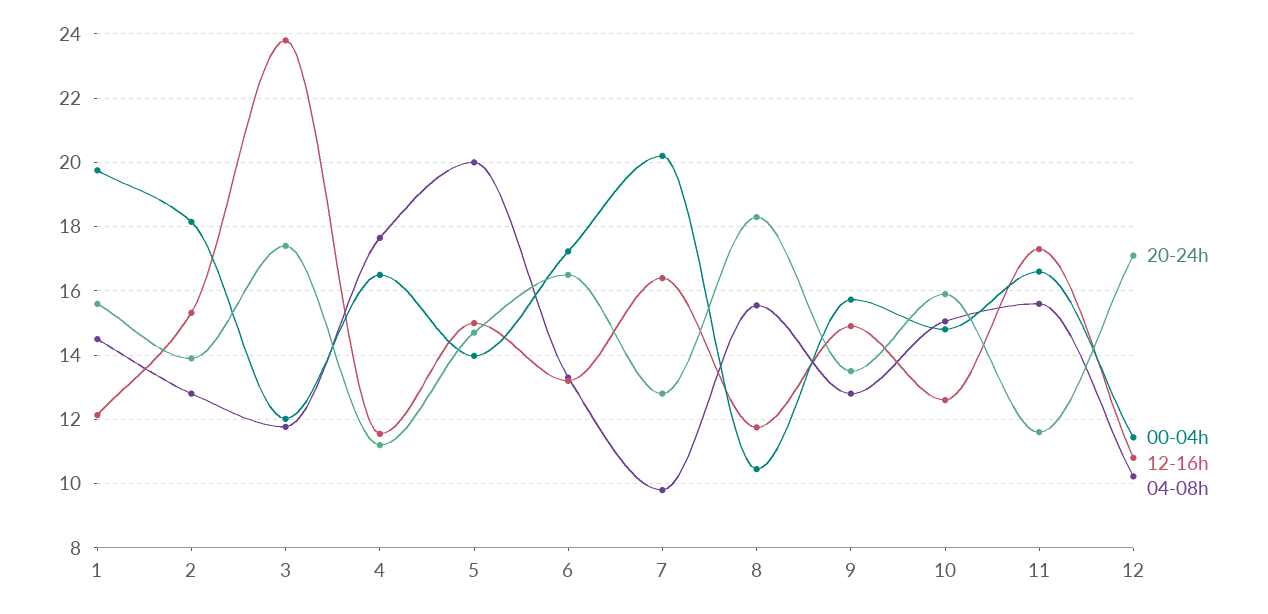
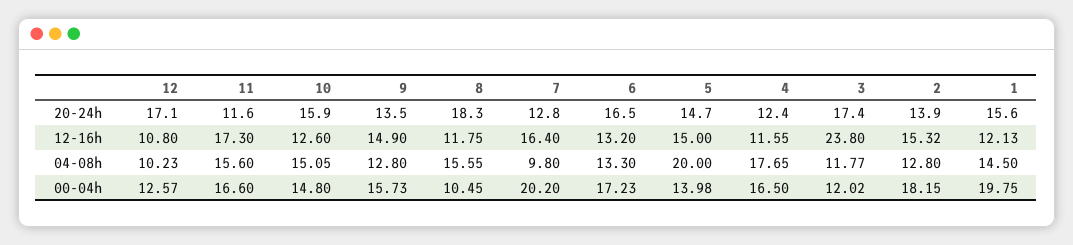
  {
    "20-24h": {
      "1": 15.6,
      "2": 13.9,
      "3": 17.4,
-     "4": 11.2,
+     "4": 12.4,
      "5": 14.7,
      "6": 16.5,
      "7": 12.8,
      "8": 18.3,
      "9": 13.5,
      "10": 15.9,
      "11": 11.6,
      "12": 17.1
    },
    "00-04h": {
      "1": 19.75,
      "2": 18.15,
      "3": 12.02,
      "4": 16.5,
      "5": 13.98,
      "6": 17.23,
      "7": 20.2,
      "8": 10.45,
      "9": 15.73,
      "10": 14.8,
      "11": 16.6,
-     "12": 11.4
+     "12": 12.57
    },
    "12-16h": {
      "1": 12.13,
      "2": 15.32,
      "3": 23.8,
      "4": 11.55,
      "5": 15,
      "6": 13.2,
      "7": 16.4,
      "8": 11.75,
      "9": 14.9,
      "10": 12.6,
      "11": 17.3,
      "12": 10.8
    },
    "04-08h": {
      "1": 14.5,
      "2": 12.8,
      "3": 11.77,
      "4": 17.65,
      "5": 20,
      "6": 13.3,
      "7": 9.8,
      "8": 15.55,
      "9": 12.8,
      "10": 15.05,
      "11": 15.6,
      "12": 10.23
    }
  }

